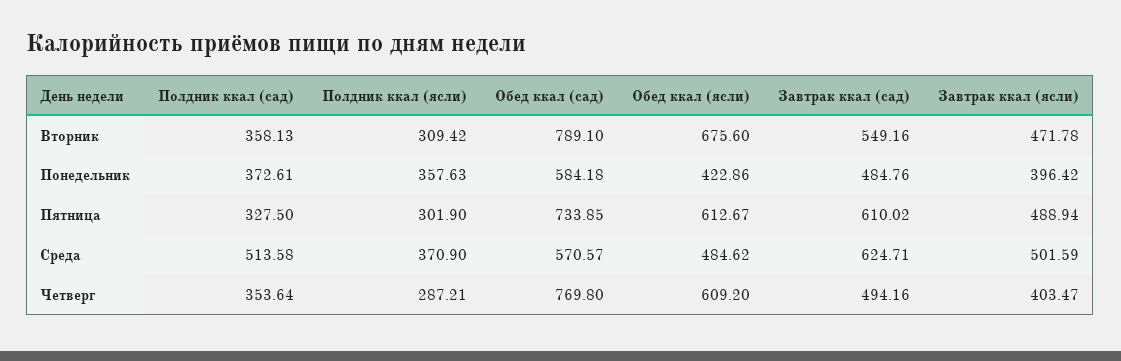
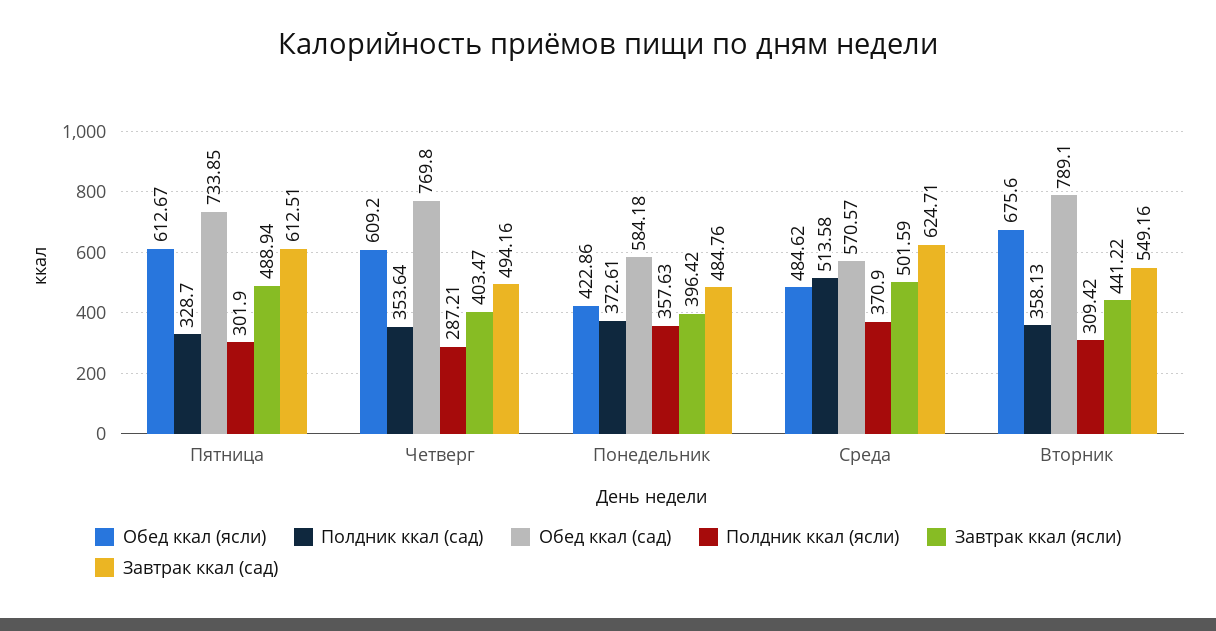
  {
    "Полдник ккал (сад)": {
      "Вторник": 358.13,
      "Понедельник": 372.61,
-     "Пятница": 327.5,
+     "Пятница": 328.7,
      "Среда": 513.58,
      "Четверг": 353.64
    },
    "Полдник ккал (ясли)": {
      "Вторник": 309.42,
      "Понедельник": 357.63,
      "Пятница": 301.9,
      "Среда": 370.9,
      "Четверг": 287.21
    },
    "Обед ккал (сад)": {
      "Вторник": 789.1,
      "Понедельник": 584.18,
      "Пятница": 733.85,
      "Среда": 570.57,
      "Четверг": 769.8
    },
    "Обед ккал (ясли)": {
      "Вторник": 675.6,
      "Понедельник": 422.86,
      "Пятница": 612.67,
      "Среда": 484.62,
      "Четверг": 609.2
    },
    "Завтрак ккал (сад)": {
      "Вторник": 549.16,
      "Понедельник": 484.76,
-     "Пятница": 610.02,
+     "Пятница": 612.51,
      "Среда": 624.71,
      "Четверг": 494.16
    },
    "Завтрак ккал (ясли)": {
-     "Вторник": 471.78,
+     "Вторник": 441.22,
      "Понедельник": 396.42,
      "Пятница": 488.94,
      "Среда": 501.59,
      "Четверг": 403.47
    }
  }

